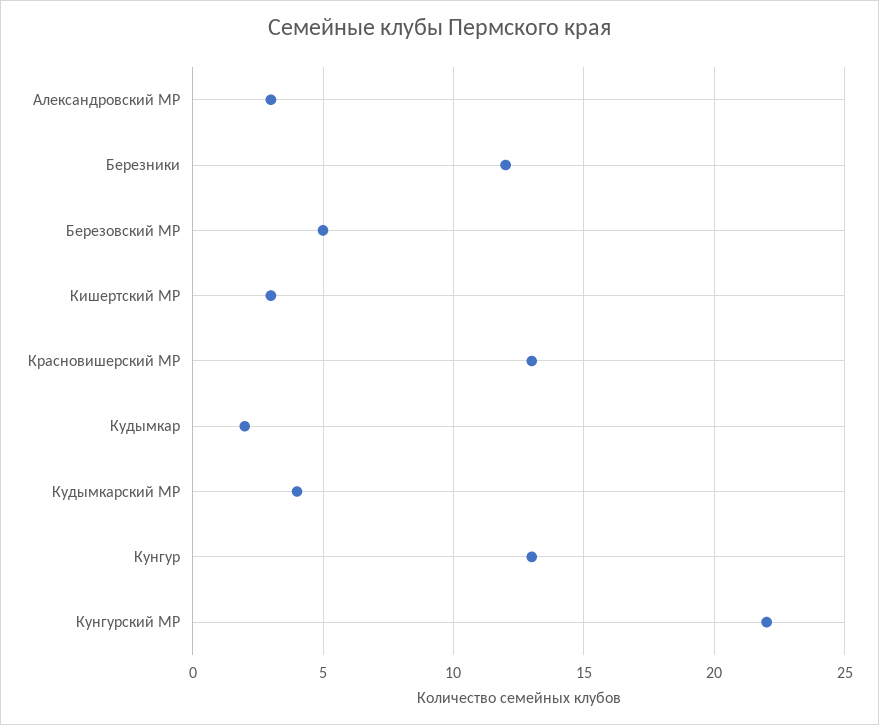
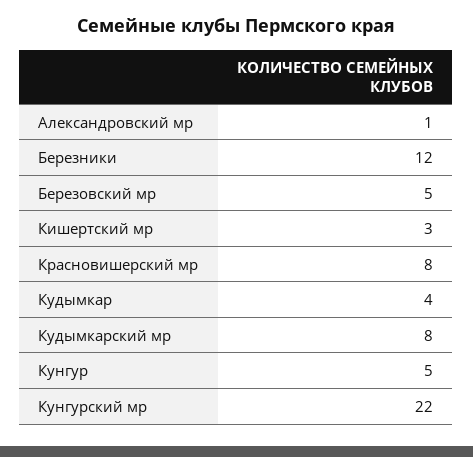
  {
-   "Александровский МР": 3,
+   "Александровский МР": 1,
    "Березники": 12,
    "Березовский МР": 5,
    "Кишертский МР": 3,
-   "Красновишерский МР": 13,
+   "Красновишерский МР": 8,
-   "Кудымкар": 2,
+   "Кудымкар": 4,
-   "Кудымкарский МР": 4,
+   "Кудымкарский МР": 8,
-   "Кунгур": 13,
+   "Кунгур": 5,
    "Кунгурский МР": 22
  }

